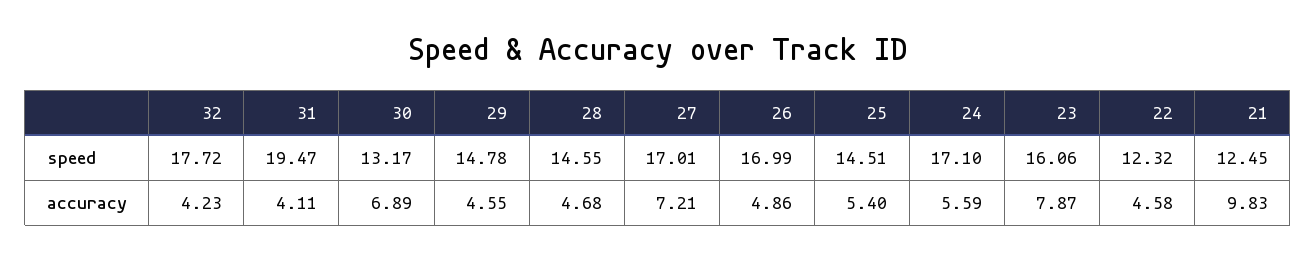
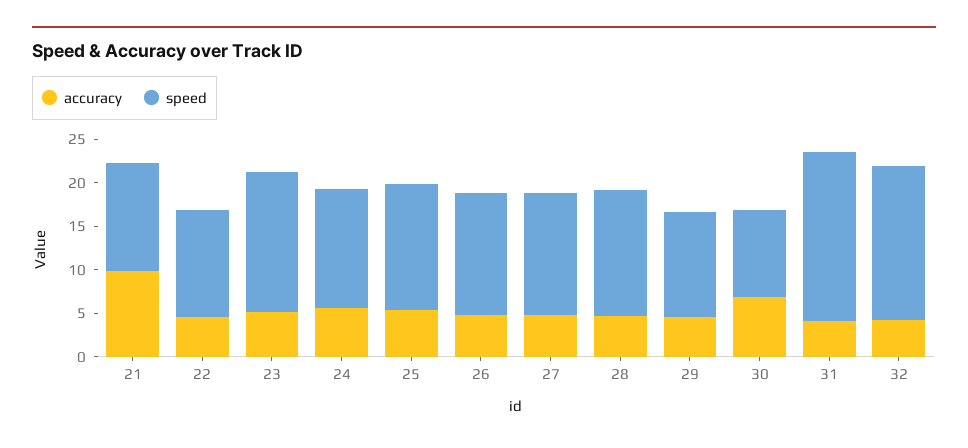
  {
    "speed": {
      "32": 17.72,
      "31": 19.47,
-     "30": 13.17,
+     "30": 10,
-     "29": 14.78,
+     "29": 12,
      "28": 14.55,
-     "27": 17.01,
+     "27": 14,
-     "26": 16.99,
+     "26": 14,
      "25": 14.51,
-     "24": 17.1,
+     "24": 14,
      "23": 16.06,
      "22": 12.32,
      "21": 12.45
    },
    "accuracy": {
      "32": 4.23,
      "31": 4.11,
      "30": 6.89,
      "29": 4.55,
      "28": 4.68,
-     "27": 7.21,
+     "27": 5,
      "26": 4.86,
      "25": 5.4,
      "24": 5.59,
-     "23": 7.87,
+     "23": 5,
      "22": 4.58,
      "21": 9.83
    }
  }

